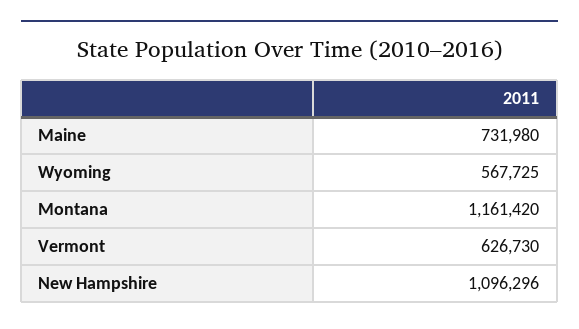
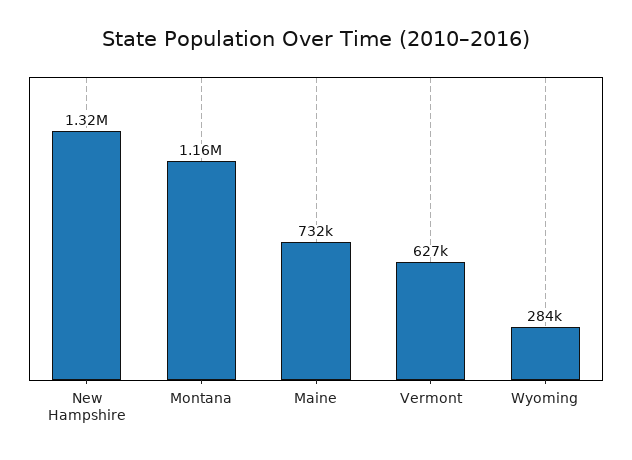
  {
    "Maine": 731980,
-   "Wyoming": 567725,
+   "Wyoming": 284000,
    "Montana": 1161420,
    "Vermont": 626730,
-   "New Hampshire": 1096296
+   "New Hampshire": 1320000
  }

